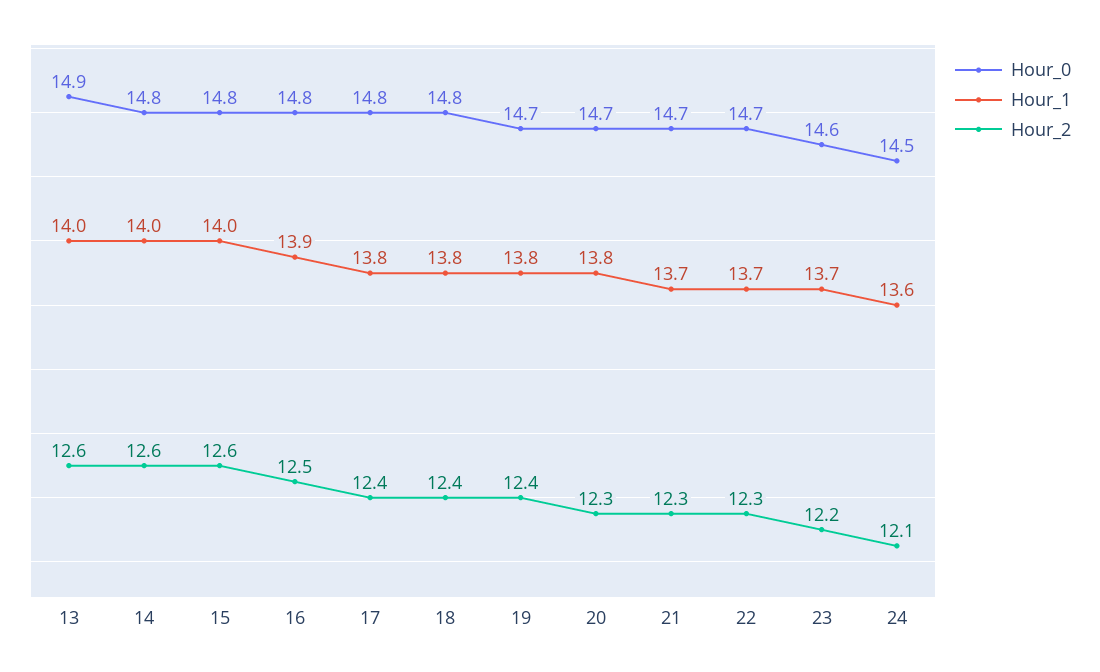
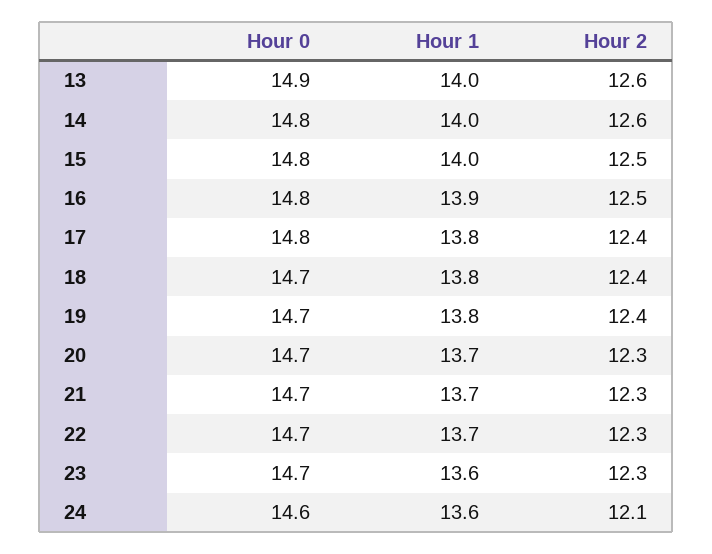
  {
    "Hour_0": {
      "13": 14.9,
      "14": 14.8,
      "15": 14.8,
      "16": 14.8,
      "17": 14.8,
-     "18": 14.8,
+     "18": 14.7,
      "19": 14.7,
      "20": 14.7,
      "21": 14.7,
      "22": 14.7,
-     "23": 14.6,
+     "23": 14.7,
-     "24": 14.5
+     "24": 14.6
    },
    "Hour_1": {
      "13": 14,
      "14": 14,
      "15": 14,
      "16": 13.9,
      "17": 13.8,
      "18": 13.8,
      "19": 13.8,
-     "20": 13.8,
+     "20": 13.7,
      "21": 13.7,
      "22": 13.7,
-     "23": 13.7,
+     "23": 13.6,
      "24": 13.6
    },
    "Hour_2": {
      "13": 12.6,
      "14": 12.6,
-     "15": 12.6,
+     "15": 12.5,
      "16": 12.5,
      "17": 12.4,
      "18": 12.4,
      "19": 12.4,
      "20": 12.3,
      "21": 12.3,
      "22": 12.3,
-     "23": 12.2,
+     "23": 12.3,
      "24": 12.1
    }
  }

